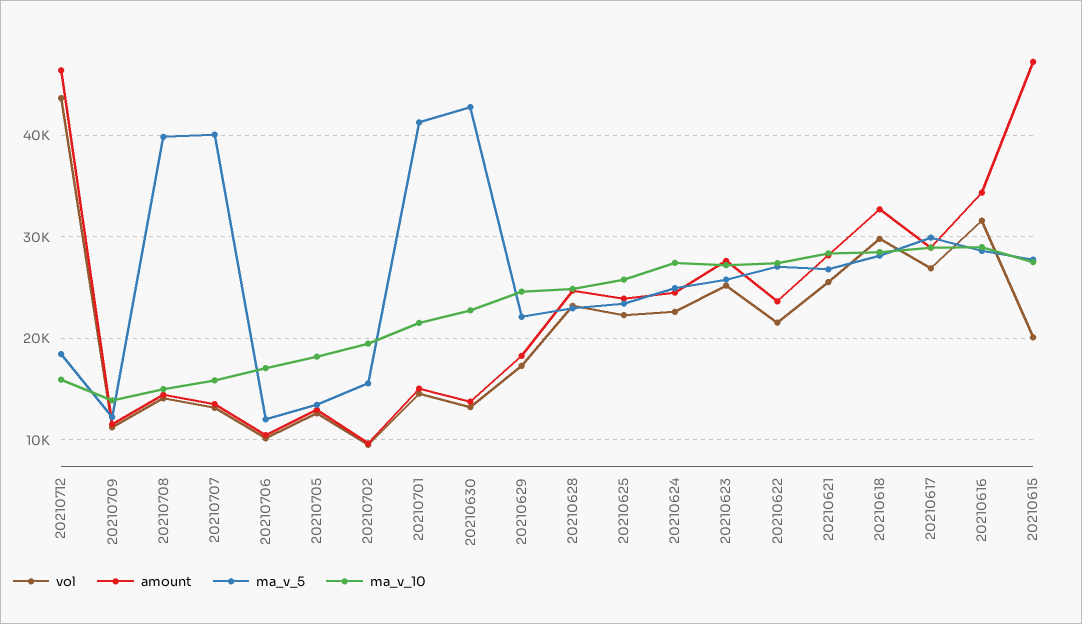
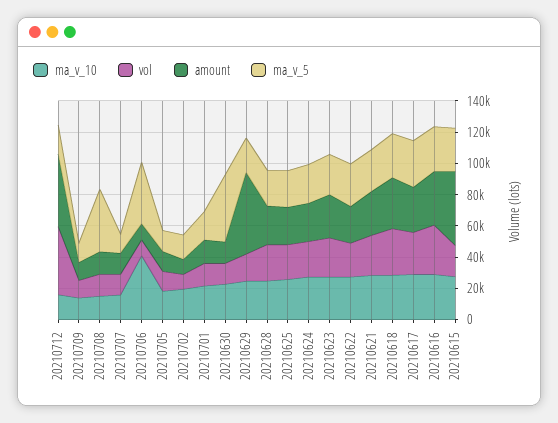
  {
    "vol": {
      "20210712": 44000,
      "20210709": 11000,
      "20210708": 14000,
      "20210707": 13000,
      "20210706": 10000,
      "20210705": 13000,
      "20210702": 9000,
      "20210701": 15000,
      "20210630": 13000,
      "20210629": 17000,
      "20210628": 23000,
      "20210625": 22000,
      "20210624": 23000,
      "20210623": 25000,
      "20210622": 22000,
      "20210621": 26000,
      "20210618": 30000,
      "20210617": 27000,
      "20210616": 32000,
      "20210615": 20000
    },
    "amount": {
      "20210712": 46000,
      "20210709": 12000,
      "20210708": 14000,
      "20210707": 14000,
      "20210706": 10000,
      "20210705": 13000,
      "20210702": 10000,
      "20210701": 15000,
      "20210630": 14000,
-     "20210629": 18000,
+     "20210629": 50000,
      "20210628": 25000,
      "20210625": 24000,
      "20210624": 25000,
      "20210623": 28000,
      "20210622": 24000,
      "20210621": 28000,
      "20210618": 33000,
      "20210617": 29000,
      "20210616": 34000,
      "20210615": 47000
    },
    "ma_v_5": {
      "20210712": 18000,
      "20210709": 12000,
      "20210708": 40000,
-     "20210707": 40000,
+     "20210707": 10000,
-     "20210706": 12000,
+     "20210706": 40000,
      "20210705": 13000,
      "20210702": 16000,
-     "20210701": 41000,
+     "20210701": 20000,
      "20210630": 43000,
      "20210629": 22000,
      "20210628": 23000,
      "20210625": 23000,
      "20210624": 25000,
      "20210623": 26000,
      "20210622": 27000,
      "20210621": 27000,
      "20210618": 28000,
      "20210617": 30000,
      "20210616": 29000,
      "20210615": 28000
    },
    "ma_v_10": {
      "20210712": 16000,
      "20210709": 14000,
      "20210708": 15000,
      "20210707": 16000,
-     "20210706": 17000,
+     "20210706": 40000,
      "20210705": 18000,
      "20210702": 19000,
      "20210701": 22000,
      "20210630": 23000,
      "20210629": 25000,
      "20210628": 25000,
      "20210625": 26000,
      "20210624": 27000,
      "20210623": 27000,
      "20210622": 27000,
      "20210621": 28000,
      "20210618": 28000,
      "20210617": 29000,
      "20210616": 29000,
      "20210615": 28000
    }
  }

